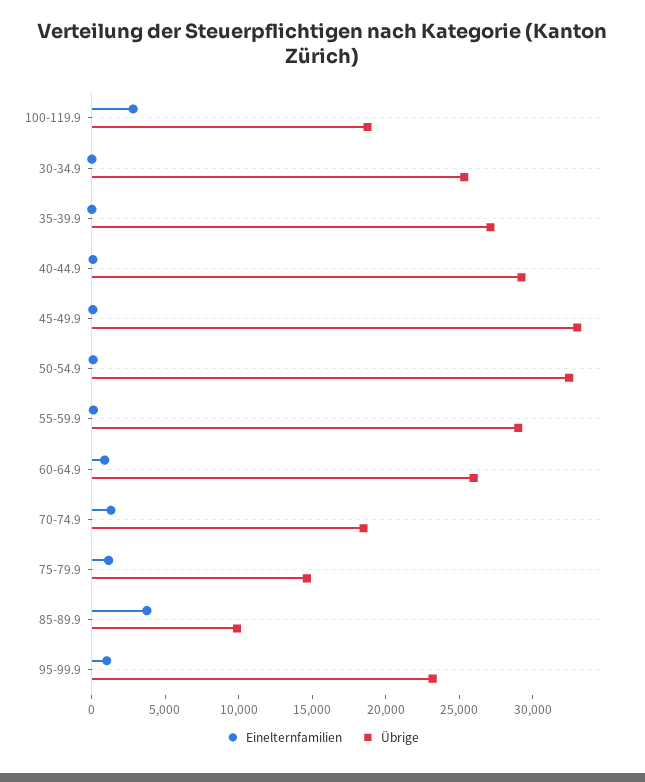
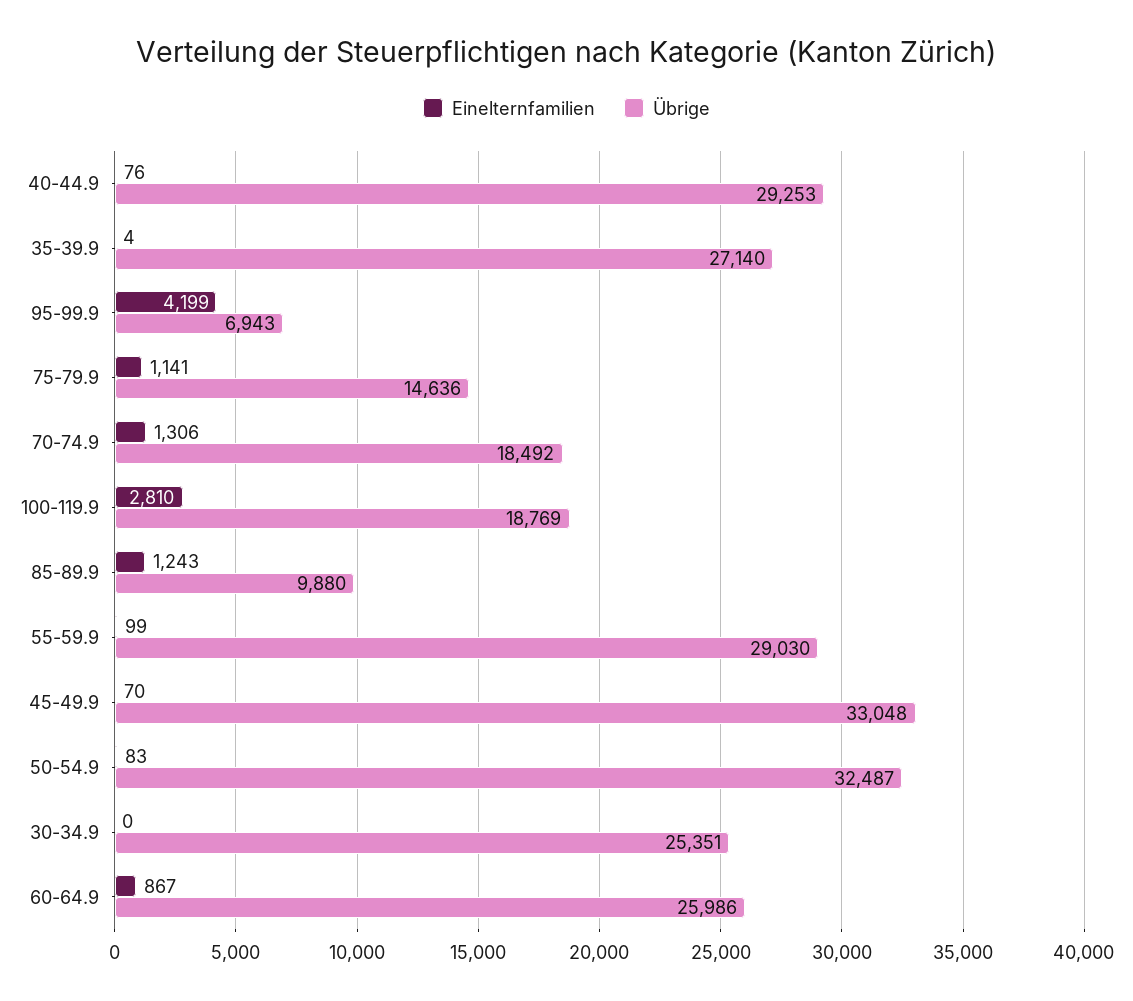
  {
    "Einelternfamilien": {
      "100-119.9": 2810,
      "30-34.9": 0,
      "35-39.9": 4,
      "40-44.9": 76,
      "45-49.9": 70,
      "50-54.9": 83,
      "55-59.9": 99,
      "60-64.9": 867,
      "70-74.9": 1306,
      "75-79.9": 1141,
-     "85-89.9": 4000,
+     "85-89.9": 1243,
-     "95-99.9": 1000
+     "95-99.9": 4199
    },
    "Übrige": {
      "100-119.9": 18769,
      "30-34.9": 25351,
      "35-39.9": 27140,
      "40-44.9": 29253,
      "45-49.9": 33048,
      "50-54.9": 32487,
      "55-59.9": 29030,
      "60-64.9": 25986,
      "70-74.9": 18492,
      "75-79.9": 14636,
      "85-89.9": 9880,
-     "95-99.9": 23000
+     "95-99.9": 6943
    }
  }

